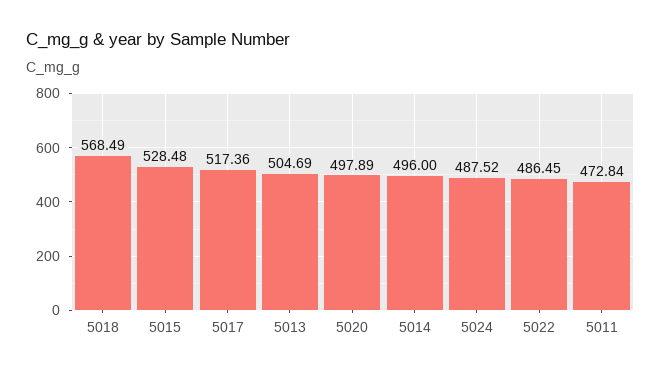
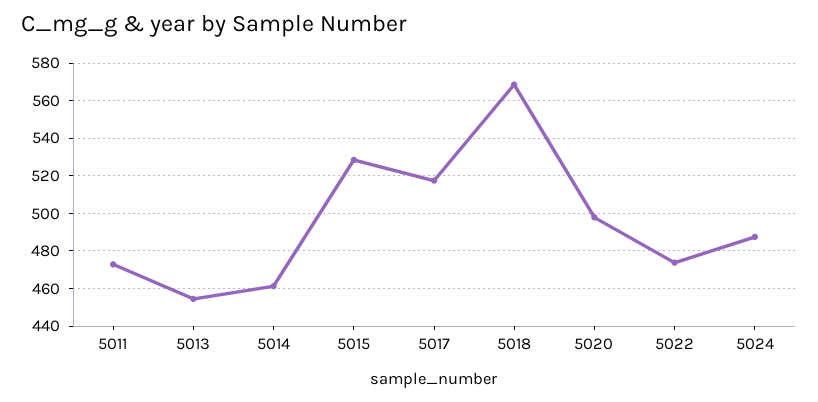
  {
    "5018": 568.49,
    "5015": 528.48,
    "5017": 517.36,
-   "5013": 504.69,
+   "5013": 455,
    "5020": 497.89,
-   "5014": 496,
+   "5014": 460,
    "5024": 487.52,
-   "5022": 486.45,
+   "5022": 475,
    "5011": 472.84
  }

